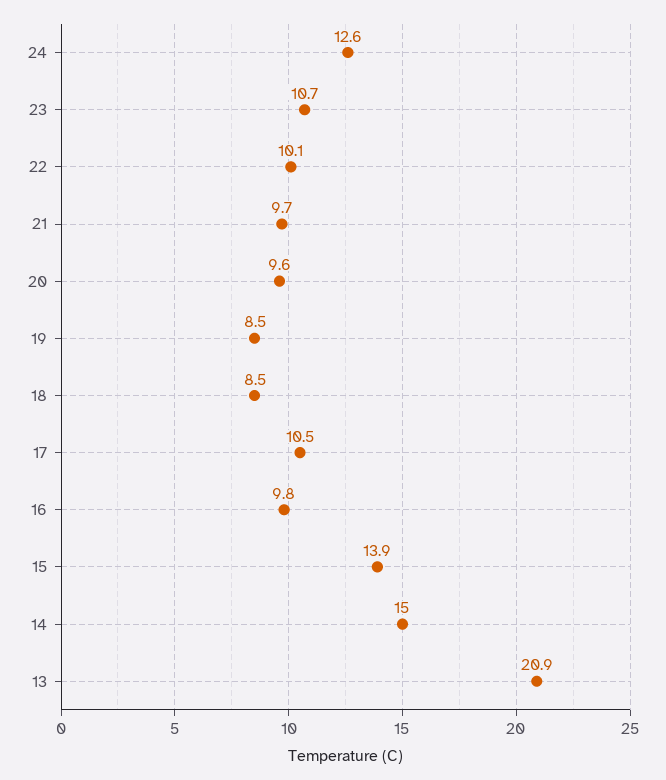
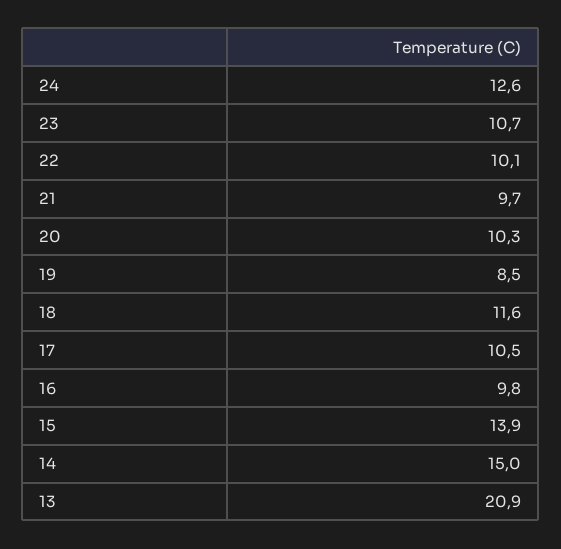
  {
    "24": 12.6,
    "23": 10.7,
    "22": 10.1,
    "21": 9.7,
-   "20": 9.6,
+   "20": 10.3,
    "19": 8.5,
-   "18": 8.5,
+   "18": 11.6,
    "17": 10.5,
    "16": 9.8,
    "15": 13.9,
    "14": 15,
    "13": 20.9
  }

